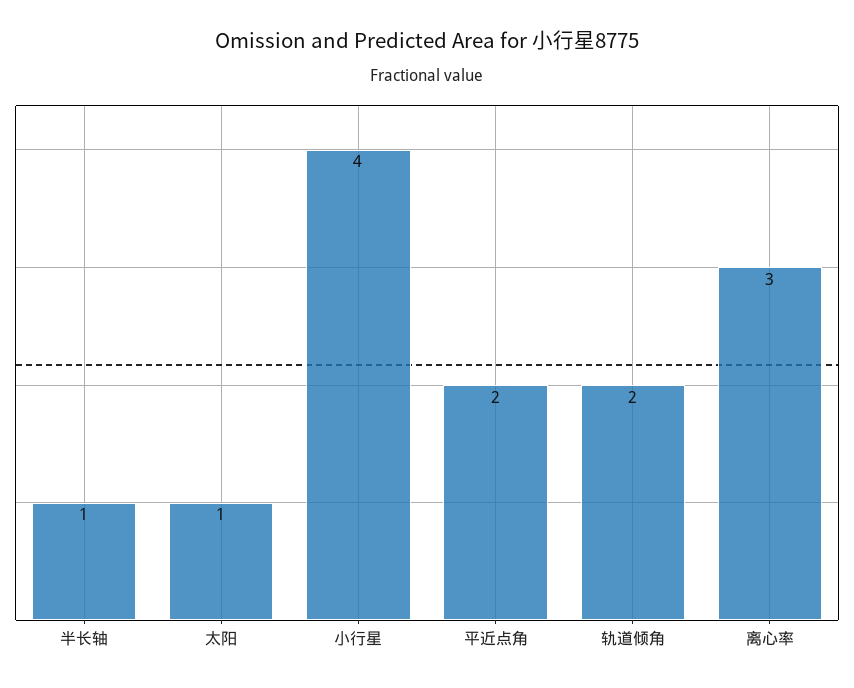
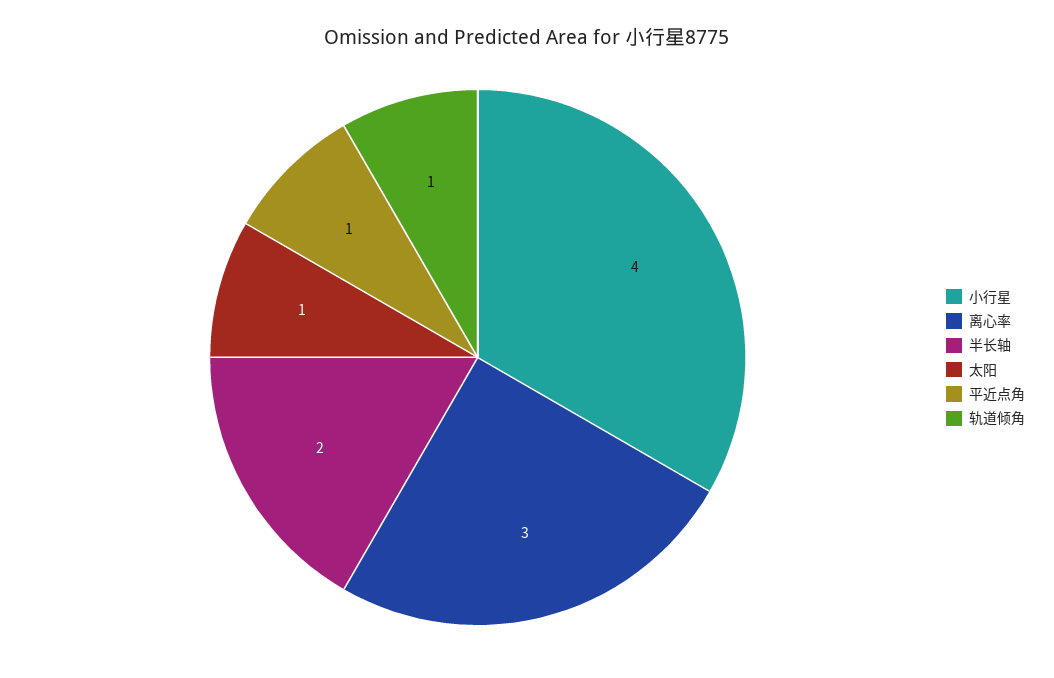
  {
-   "半长轴": 1,
+   "半长轴": 2,
    "太阳": 1,
    "小行星": 4,
-   "平近点角": 2,
+   "平近点角": 1,
-   "轨道倾角": 2,
+   "轨道倾角": 1,
    "离心率": 3
  }

